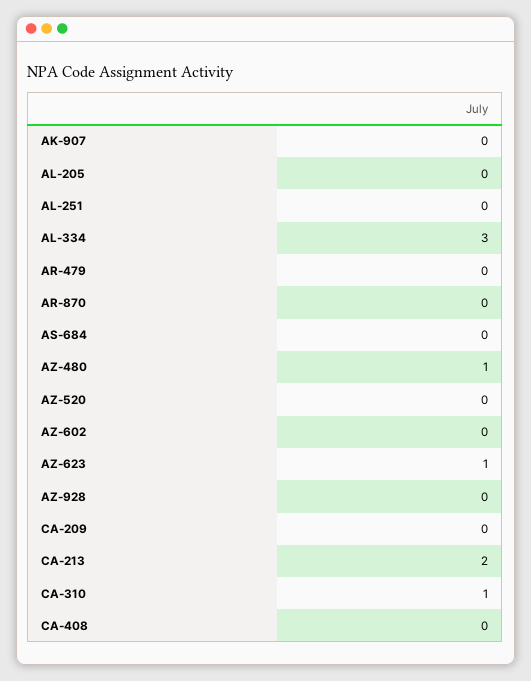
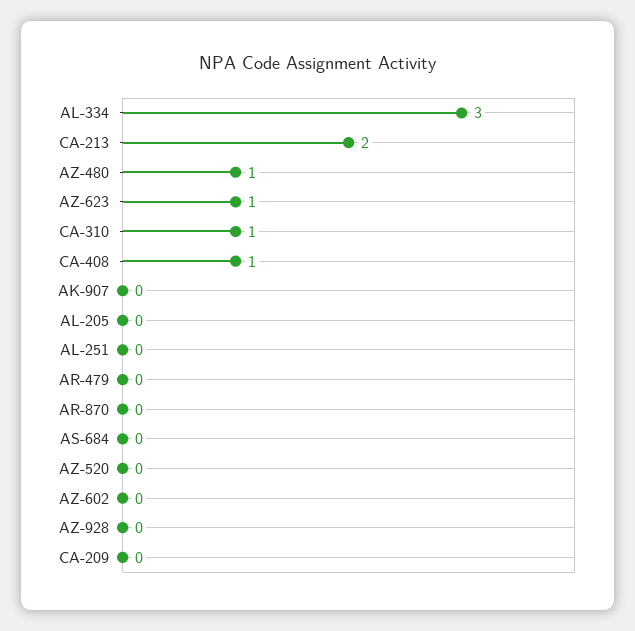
  {
    "AK-907": 0,
    "AL-205": 0,
    "AL-251": 0,
    "AL-334": 3,
    "AR-479": 0,
    "AR-870": 0,
    "AS-684": 0,
    "AZ-480": 1,
    "AZ-520": 0,
    "AZ-602": 0,
    "AZ-623": 1,
    "AZ-928": 0,
    "CA-209": 0,
    "CA-213": 2,
    "CA-310": 1,
-   "CA-408": 0
+   "CA-408": 1
  }

